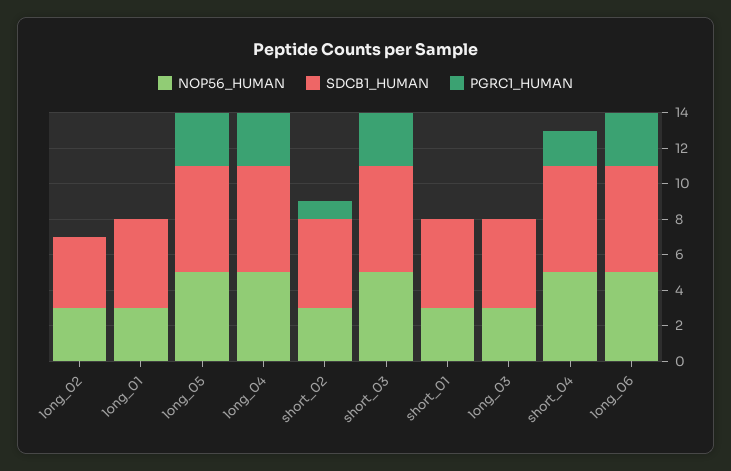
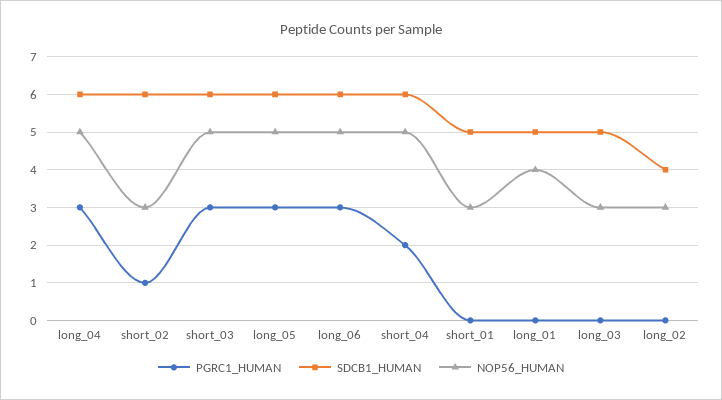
  {
    "NOP56_HUMAN": {
      "long_02": 3,
-     "long_01": 3,
+     "long_01": 4,
      "long_05": 5,
      "long_04": 5,
      "short_02": 3,
      "short_03": 5,
      "short_01": 3,
      "long_03": 3,
      "short_04": 5,
      "long_06": 5
    },
    "SDCB1_HUMAN": {
      "long_02": 4,
      "long_01": 5,
      "long_05": 6,
      "long_04": 6,
-     "short_02": 5,
+     "short_02": 6,
      "short_03": 6,
      "short_01": 5,
      "long_03": 5,
      "short_04": 6,
      "long_06": 6
    },
    "PGRC1_HUMAN": {
      "long_02": 0,
      "long_01": 0,
      "long_05": 3,
      "long_04": 3,
      "short_02": 1,
      "short_03": 3,
      "short_01": 0,
      "long_03": 0,
      "short_04": 2,
      "long_06": 3
    }
  }

